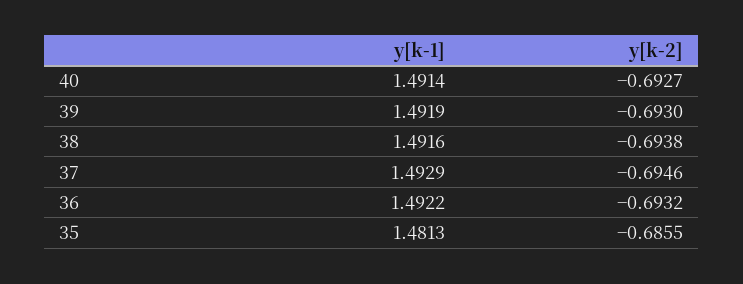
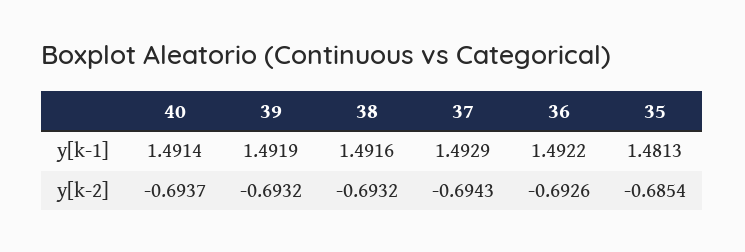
  {
    "y[k-1]": {
      "40": 1.4914,
      "39": 1.4919,
      "38": 1.4916,
      "37": 1.4929,
      "36": 1.4922,
      "35": 1.4813
    },
    "y[k-2]": {
-     "40": -0.6927,
+     "40": -0.6937,
-     "39": -0.693,
+     "39": -0.6932,
-     "38": -0.6938,
+     "38": -0.6932,
-     "37": -0.6946,
+     "37": -0.6943,
-     "36": -0.6932,
+     "36": -0.6926,
-     "35": -0.6855
+     "35": -0.6854
    }
  }

